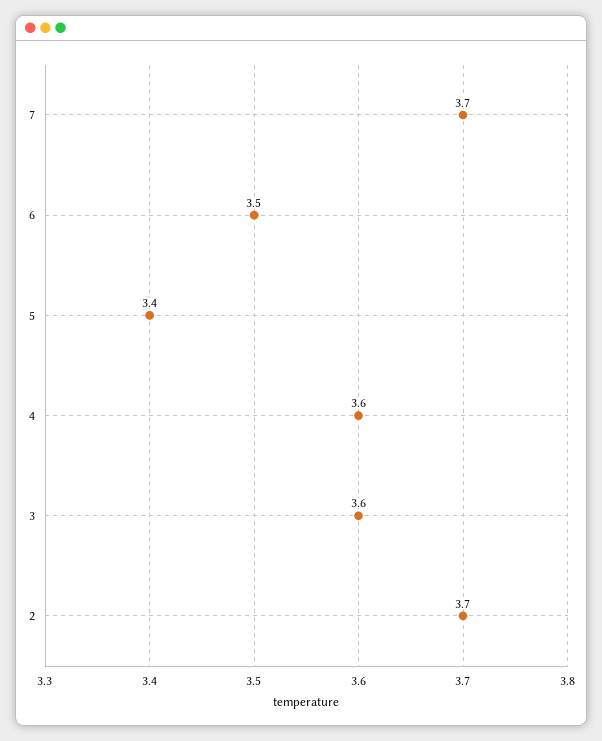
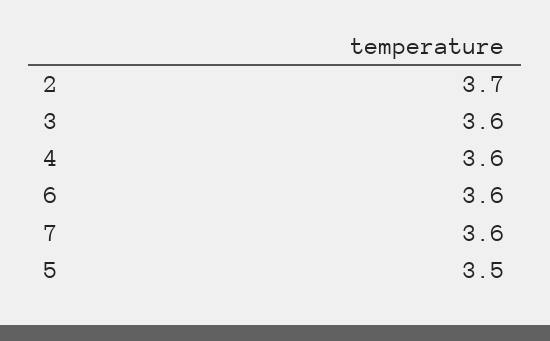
  {
-   "7": 3.7,
+   "7": 3.6,
-   "6": 3.5,
+   "6": 3.6,
-   "5": 3.4,
+   "5": 3.5,
    "4": 3.6,
    "3": 3.6,
    "2": 3.7
  }

